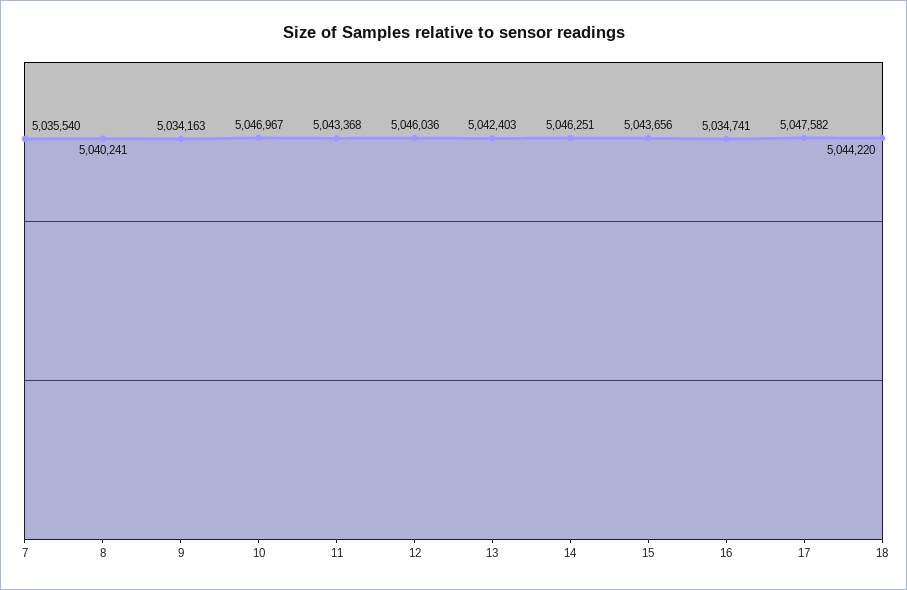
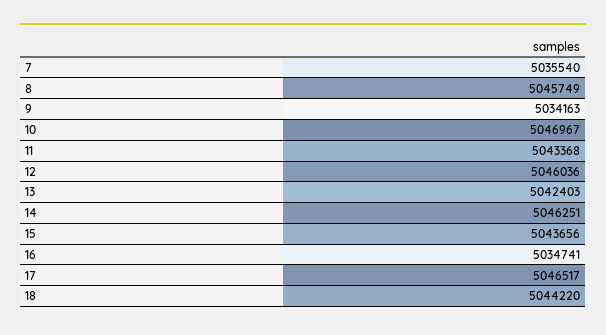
  {
    "7": 5035540,
-   "8": 5040241,
+   "8": 5045749,
    "9": 5034163,
    "10": 5046967,
    "11": 5043368,
    "12": 5046036,
    "13": 5042403,
    "14": 5046251,
    "15": 5043656,
    "16": 5034741,
-   "17": 5047582,
+   "17": 5046517,
    "18": 5044220
  }

